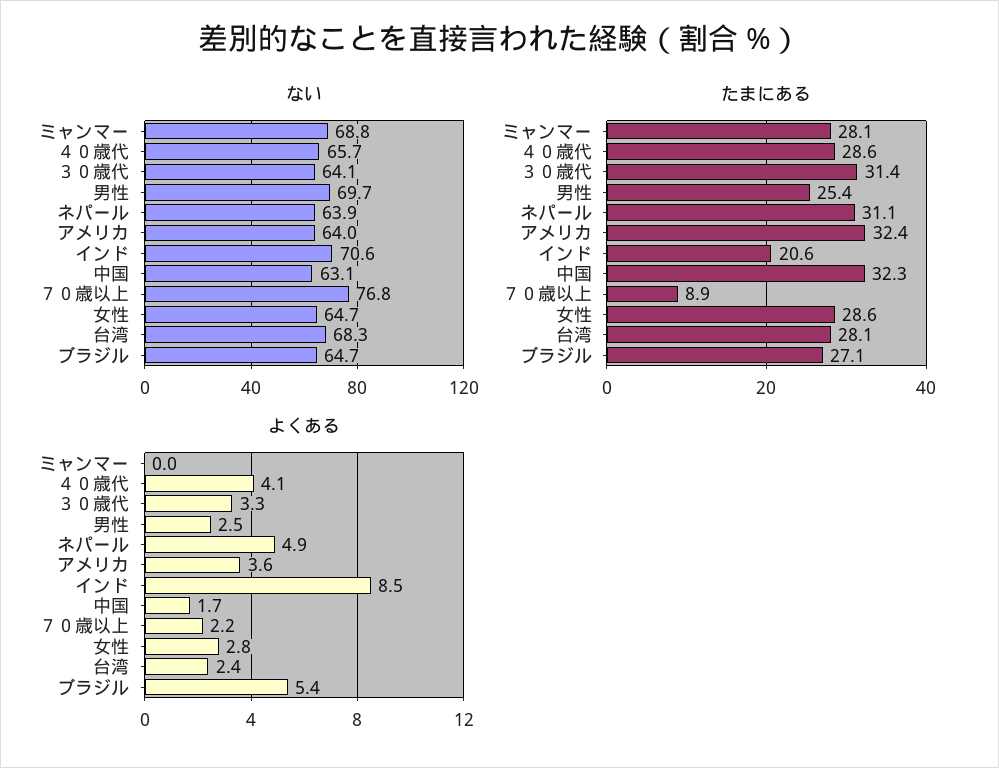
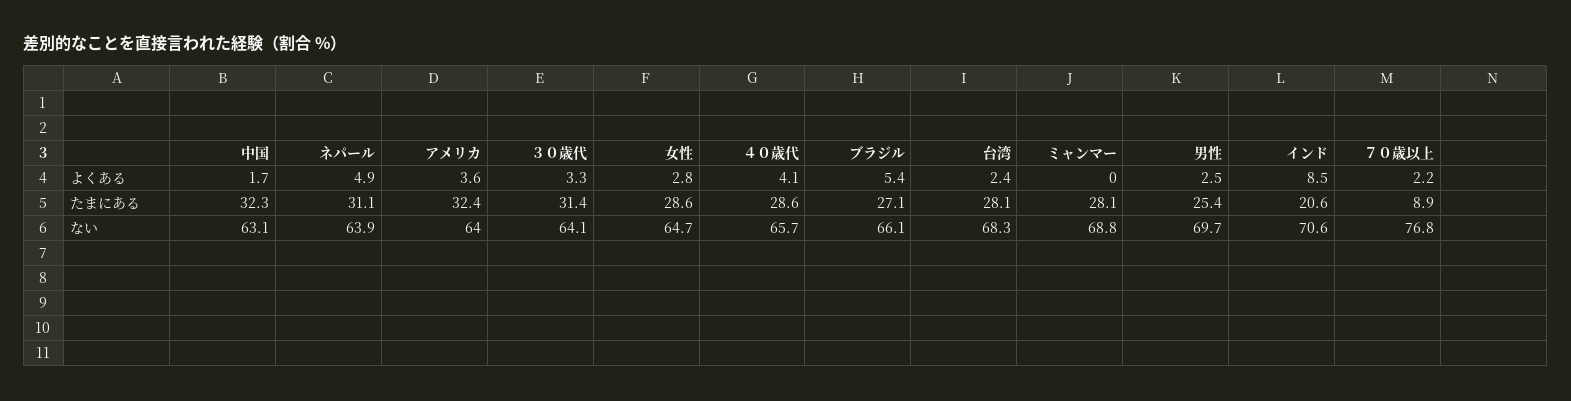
  {
    "ない": {
      "ミャンマー": 68.8,
      "４０歳代": 65.7,
      "３０歳代": 64.1,
      "男性": 69.7,
      "ネパール": 63.9,
      "アメリカ": 64,
      "インド": 70.6,
      "中国": 63.1,
      "７０歳以上": 76.8,
      "女性": 64.7,
      "台湾": 68.3,
-     "ブラジル": 64.7
+     "ブラジル": 66.1
    },
    "たまにある": {
      "ミャンマー": 28.1,
      "４０歳代": 28.6,
      "３０歳代": 31.4,
      "男性": 25.4,
      "ネパール": 31.1,
      "アメリカ": 32.4,
      "インド": 20.6,
      "中国": 32.3,
      "７０歳以上": 8.9,
      "女性": 28.6,
      "台湾": 28.1,
      "ブラジル": 27.1
    },
    "よくある": {
      "ミャンマー": 0,
      "４０歳代": 4.1,
      "３０歳代": 3.3,
      "男性": 2.5,
      "ネパール": 4.9,
      "アメリカ": 3.6,
      "インド": 8.5,
      "中国": 1.7,
      "７０歳以上": 2.2,
      "女性": 2.8,
      "台湾": 2.4,
      "ブラジル": 5.4
    }
  }

